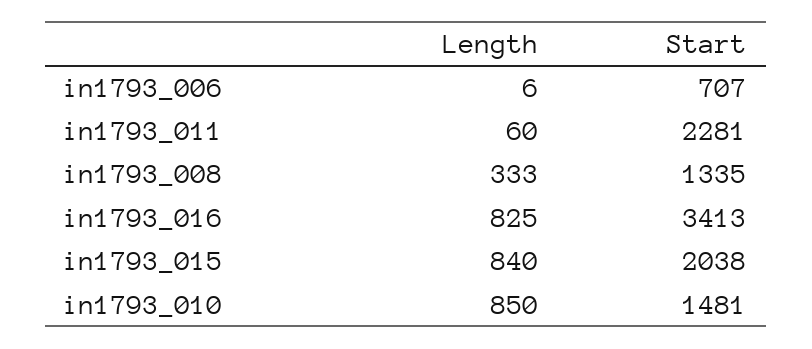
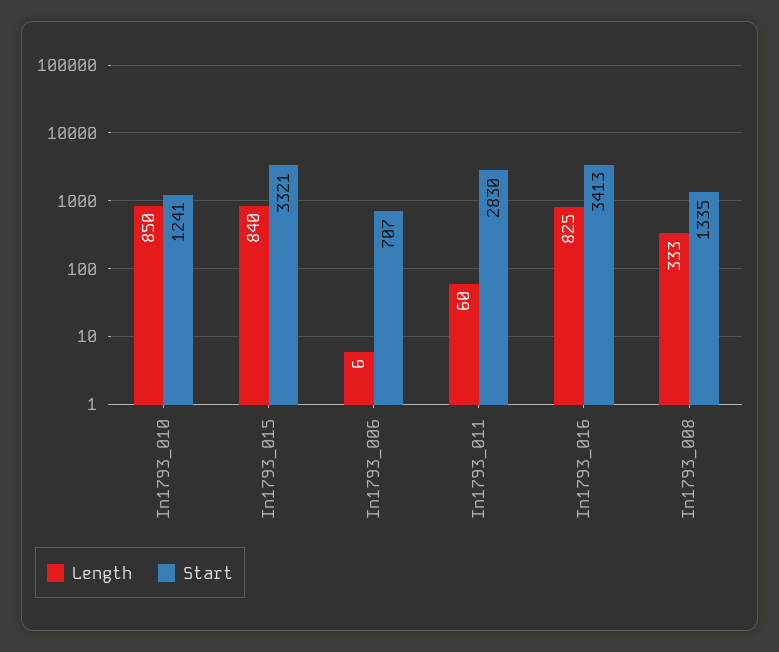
  {
    "Length": {
      "in1793_006": 6,
      "in1793_011": 60,
      "in1793_008": 333,
      "in1793_016": 825,
      "in1793_015": 840,
      "in1793_010": 850
    },
    "Start": {
      "in1793_006": 707,
-     "in1793_011": 2281,
+     "in1793_011": 2830,
      "in1793_008": 1335,
      "in1793_016": 3413,
-     "in1793_015": 2038,
+     "in1793_015": 3321,
-     "in1793_010": 1481
+     "in1793_010": 1241
    }
  }

